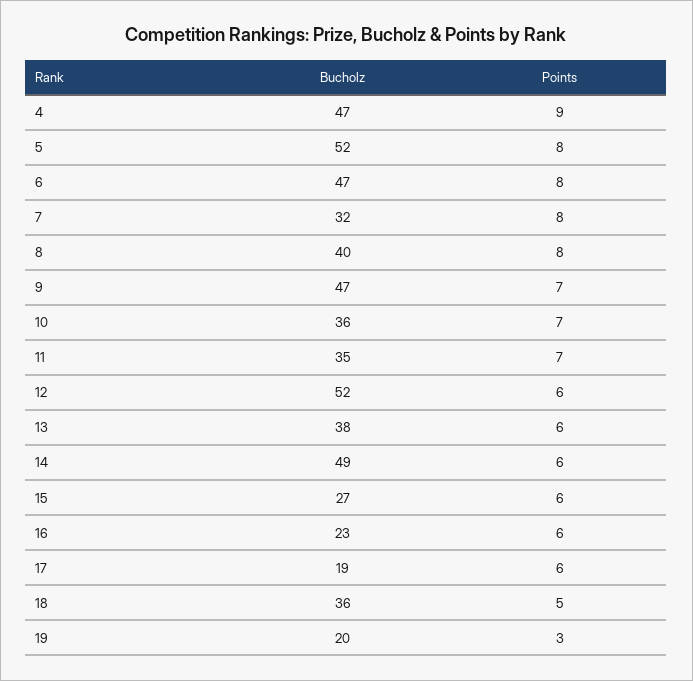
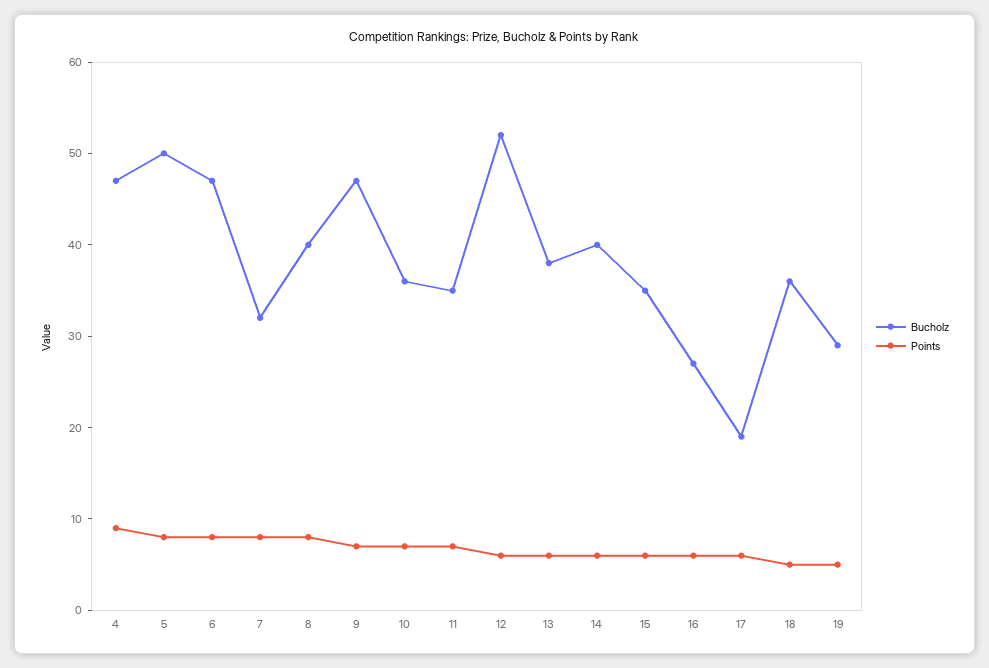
  {
    "Bucholz": {
      "4": 47,
-     "5": 52,
+     "5": 50,
      "6": 47,
      "7": 32,
      "8": 40,
      "9": 47,
      "10": 36,
      "11": 35,
      "12": 52,
      "13": 38,
-     "14": 49,
+     "14": 40,
-     "15": 27,
+     "15": 35,
-     "16": 23,
+     "16": 27,
      "17": 19,
      "18": 36,
-     "19": 20
+     "19": 29
    },
    "Points": {
      "4": 9,
      "5": 8,
      "6": 8,
      "7": 8,
      "8": 8,
      "9": 7,
      "10": 7,
      "11": 7,
      "12": 6,
      "13": 6,
      "14": 6,
      "15": 6,
      "16": 6,
      "17": 6,
      "18": 5,
-     "19": 3
+     "19": 5
    }
  }

